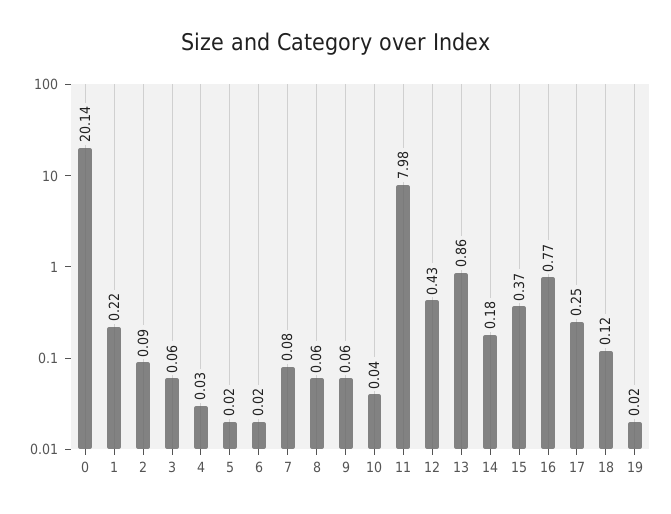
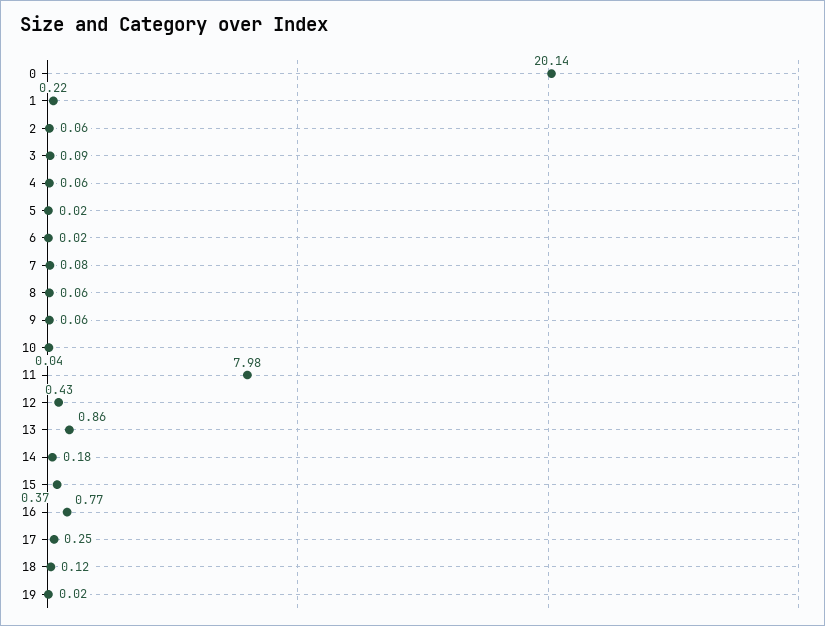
  {
    "0": 20.14,
    "1": 0.22,
-   "2": 0.09,
+   "2": 0.06,
-   "3": 0.06,
+   "3": 0.09,
-   "4": 0.03,
+   "4": 0.06,
    "5": 0.02,
    "6": 0.02,
    "7": 0.08,
    "8": 0.06,
    "9": 0.06,
    "10": 0.04,
    "11": 7.98,
    "12": 0.43,
    "13": 0.86,
    "14": 0.18,
    "15": 0.37,
    "16": 0.77,
    "17": 0.25,
    "18": 0.12,
    "19": 0.02
  }

